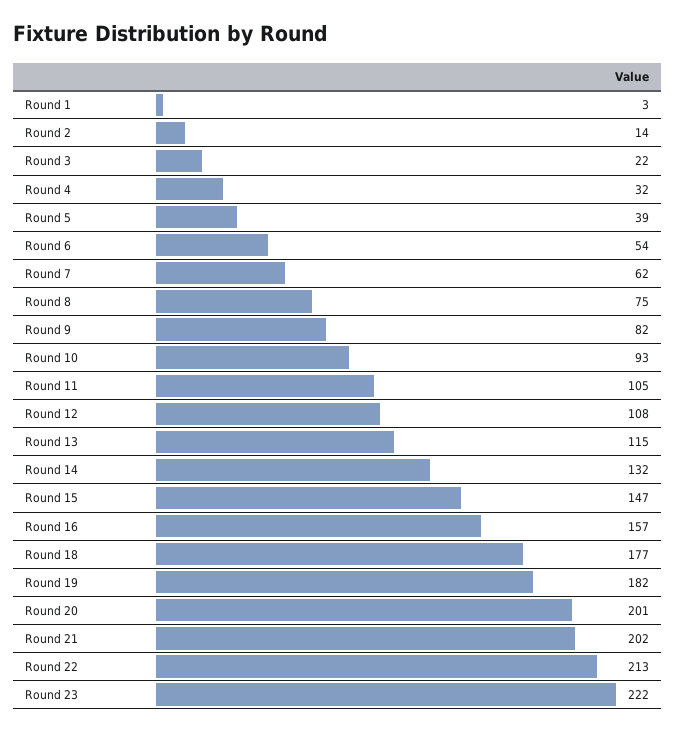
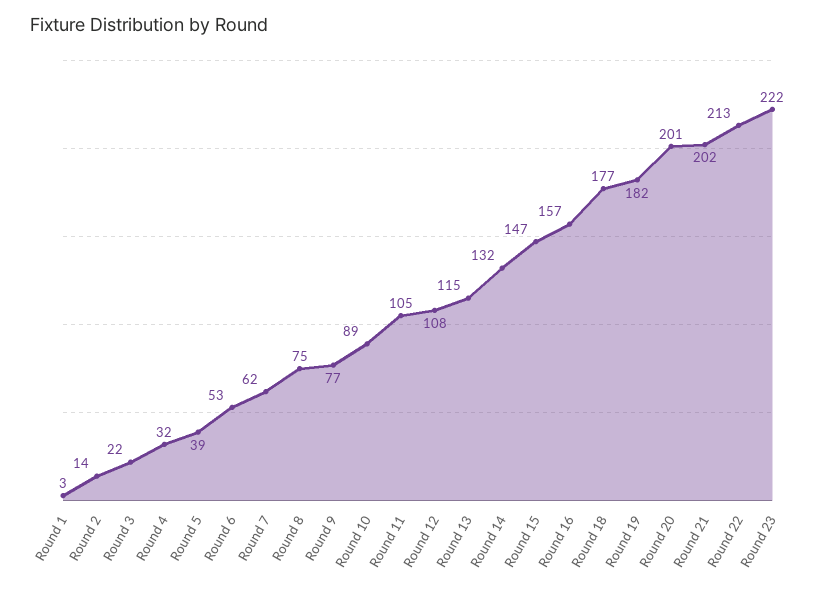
  {
    "Round 1": 3,
    "Round 2": 14,
    "Round 3": 22,
    "Round 4": 32,
    "Round 5": 39,
-   "Round 6": 54,
+   "Round 6": 53,
    "Round 7": 62,
    "Round 8": 75,
-   "Round 9": 82,
+   "Round 9": 77,
-   "Round 10": 93,
+   "Round 10": 89,
    "Round 11": 105,
    "Round 12": 108,
    "Round 13": 115,
    "Round 14": 132,
    "Round 15": 147,
    "Round 16": 157,
    "Round 18": 177,
    "Round 19": 182,
    "Round 20": 201,
    "Round 21": 202,
    "Round 22": 213,
    "Round 23": 222
  }

